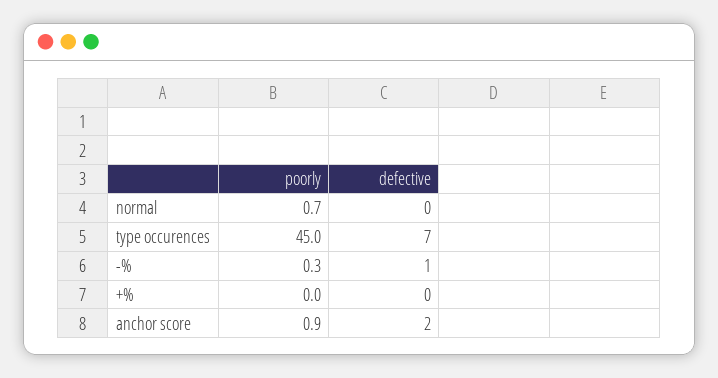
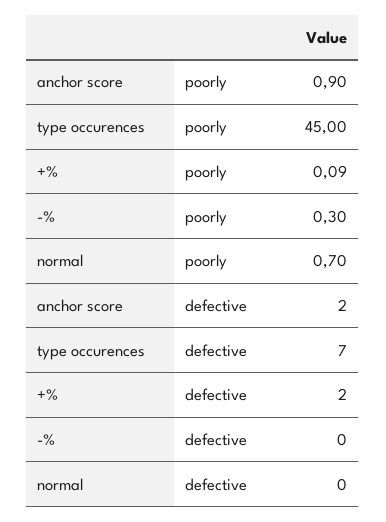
  {
    "poorly": {
      "normal": 0.7,
      "type occurences": 45,
      "-%": 0.3,
-     "+%": 0,
+     "+%": 0.09,
      "anchor score": 0.9
    },
    "defective": {
      "normal": 0,
      "type occurences": 7,
-     "-%": 1,
+     "-%": 0,
-     "+%": 0,
+     "+%": 2,
      "anchor score": 2
    }
  }

